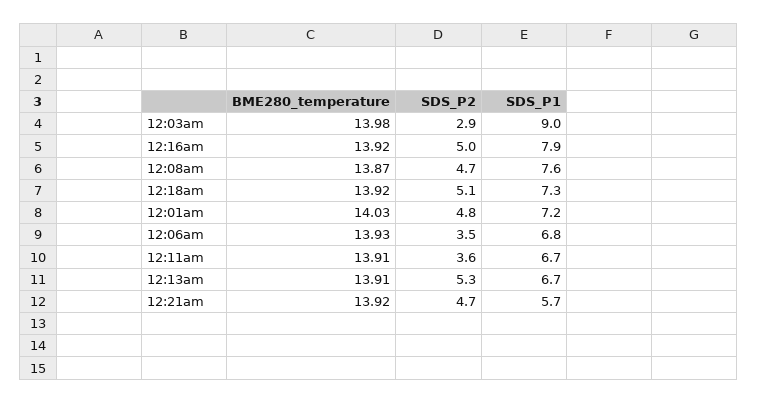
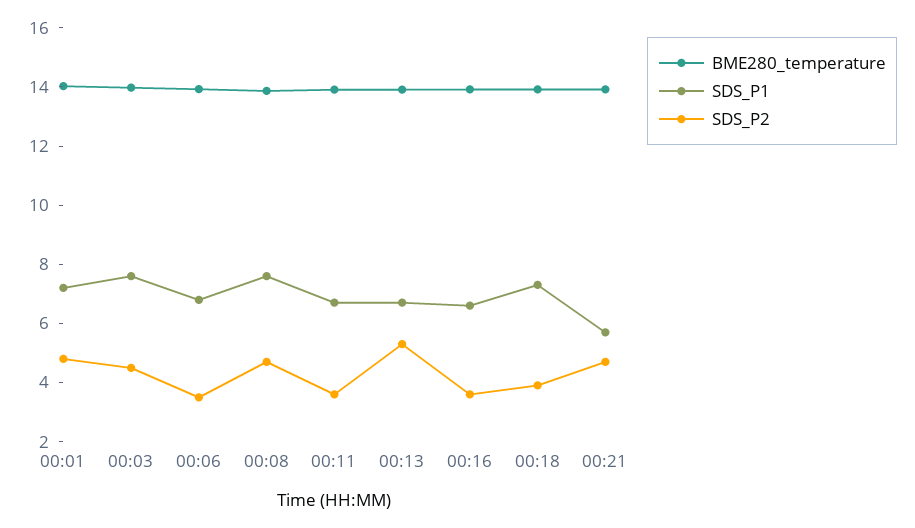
  {
    "BME280_temperature": {
      "12:03am": 13.98,
      "12:16am": 13.92,
      "12:08am": 13.87,
      "12:18am": 13.92,
      "12:01am": 14.03,
      "12:06am": 13.93,
      "12:11am": 13.91,
      "12:13am": 13.91,
      "12:21am": 13.92
    },
    "SDS_P2": {
-     "12:03am": 2.9,
+     "12:03am": 4.5,
-     "12:16am": 5,
+     "12:16am": 3.5,
      "12:08am": 4.7,
-     "12:18am": 5.1,
+     "12:18am": 4,
      "12:01am": 4.8,
      "12:06am": 3.5,
      "12:11am": 3.6,
      "12:13am": 5.3,
      "12:21am": 4.7
    },
    "SDS_P1": {
-     "12:03am": 9,
+     "12:03am": 7.5,
-     "12:16am": 7.9,
+     "12:16am": 6.5,
      "12:08am": 7.6,
      "12:18am": 7.3,
      "12:01am": 7.2,
      "12:06am": 6.8,
      "12:11am": 6.7,
      "12:13am": 6.7,
      "12:21am": 5.7
    }
  }

